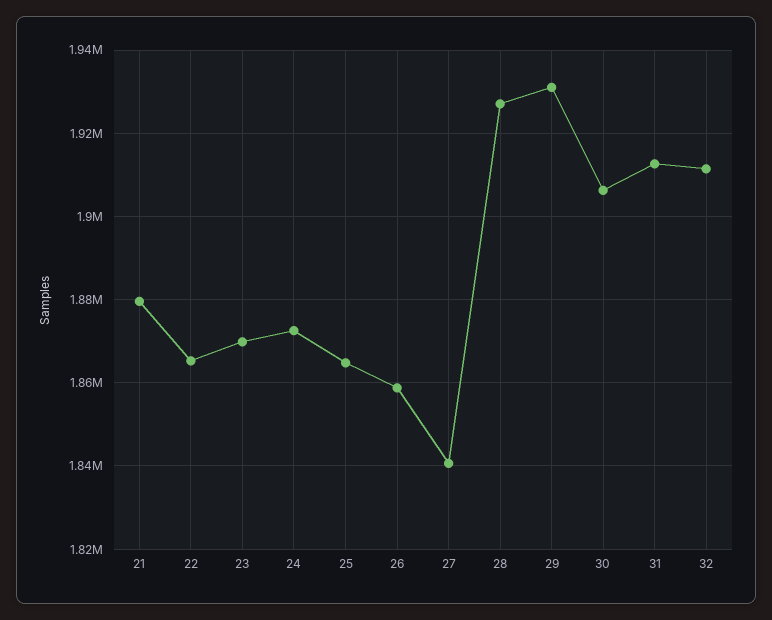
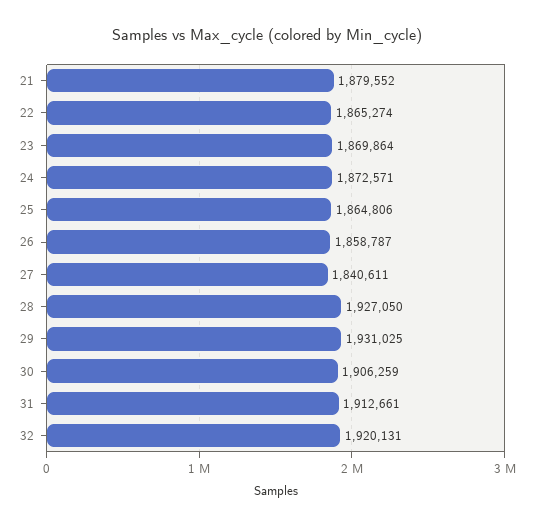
  {
    "21": 1879552,
    "22": 1865274,
    "23": 1869864,
    "24": 1872571,
    "25": 1864806,
    "26": 1858787,
    "27": 1840611,
    "28": 1927050,
    "29": 1931025,
    "30": 1906259,
    "31": 1912661,
-   "32": 1912000
+   "32": 1920131
  }

